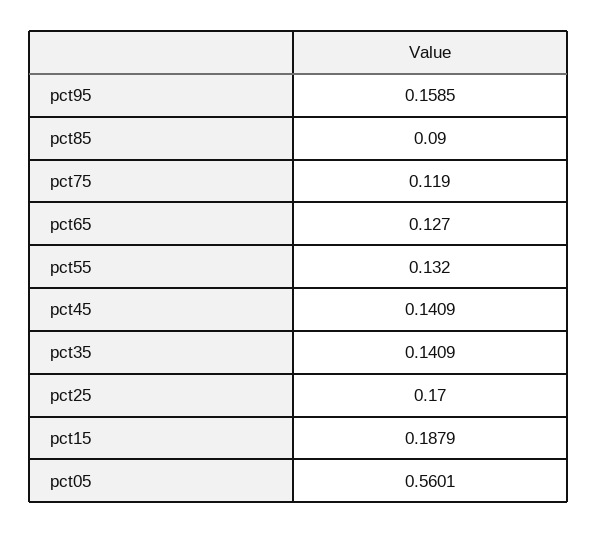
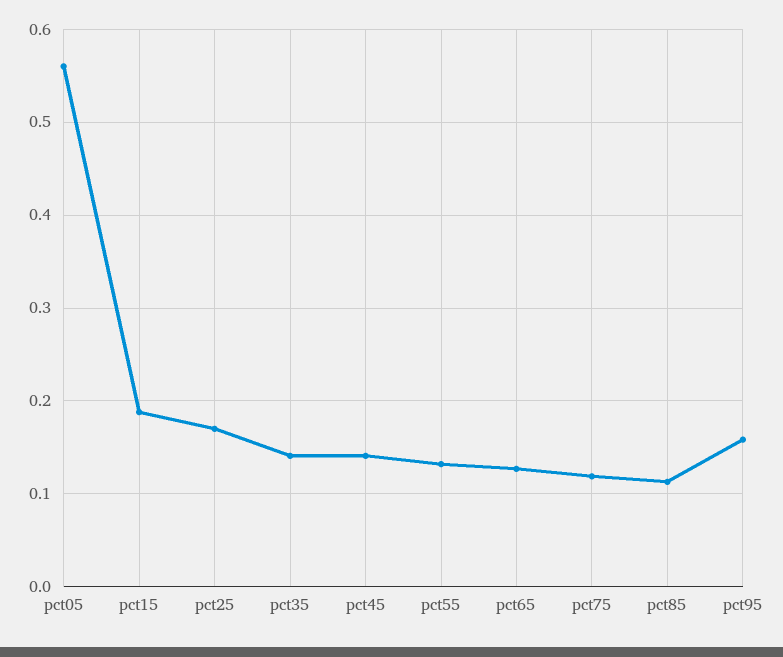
  {
    "pct95": 0.1585,
-   "pct85": 0.09,
+   "pct85": 0.11,
    "pct75": 0.119,
    "pct65": 0.127,
    "pct55": 0.132,
    "pct45": 0.1409,
    "pct35": 0.1409,
    "pct25": 0.17,
    "pct15": 0.1879,
    "pct05": 0.5601
  }

